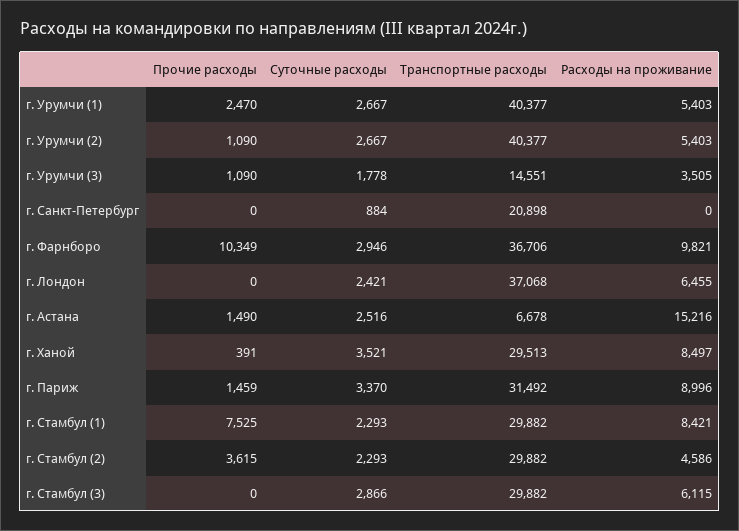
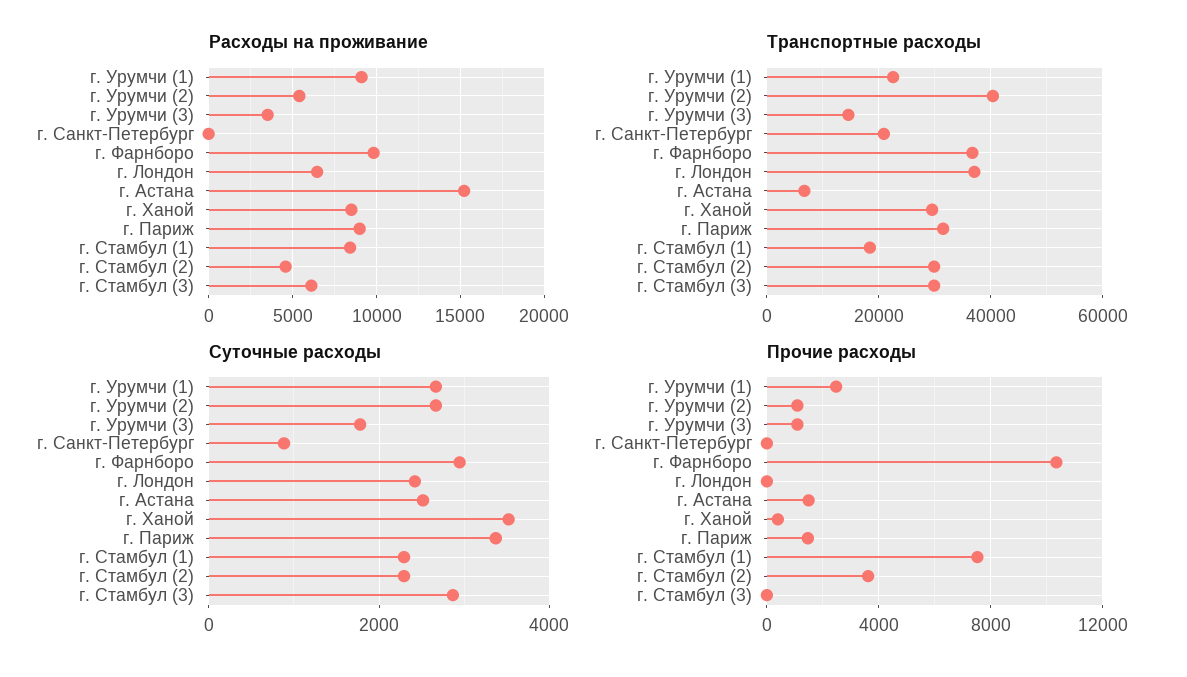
  {
    "Прочие расходы": {
      "г. Урумчи (1)": 2470,
      "г. Урумчи (2)": 1090,
      "г. Урумчи (3)": 1090,
      "г. Санкт-Петербург": 0,
      "г. Фарнборо": 10349,
      "г. Лондон": 0,
      "г. Астана": 1490,
      "г. Ханой": 391,
      "г. Париж": 1459,
      "г. Стамбул (1)": 7525,
      "г. Стамбул (2)": 3615,
      "г. Стамбул (3)": 0
    },
    "Суточные расходы": {
      "г. Урумчи (1)": 2667,
      "г. Урумчи (2)": 2667,
      "г. Урумчи (3)": 1778,
      "г. Санкт-Петербург": 884,
      "г. Фарнборо": 2946,
      "г. Лондон": 2421,
      "г. Астана": 2516,
      "г. Ханой": 3521,
      "г. Париж": 3370,
      "г. Стамбул (1)": 2293,
      "г. Стамбул (2)": 2293,
      "г. Стамбул (3)": 2866
    },
    "Транспортные расходы": {
-     "г. Урумчи (1)": 40377,
+     "г. Урумчи (1)": 22000,
      "г. Урумчи (2)": 40377,
      "г. Урумчи (3)": 14551,
      "г. Санкт-Петербург": 20898,
      "г. Фарнборо": 36706,
      "г. Лондон": 37068,
      "г. Астана": 6678,
      "г. Ханой": 29513,
      "г. Париж": 31492,
-     "г. Стамбул (1)": 29882,
+     "г. Стамбул (1)": 18000,
      "г. Стамбул (2)": 29882,
      "г. Стамбул (3)": 29882
    },
    "Расходы на проживание": {
-     "г. Урумчи (1)": 5403,
+     "г. Урумчи (1)": 9000,
      "г. Урумчи (2)": 5403,
      "г. Урумчи (3)": 3505,
      "г. Санкт-Петербург": 0,
      "г. Фарнборо": 9821,
      "г. Лондон": 6455,
      "г. Астана": 15216,
      "г. Ханой": 8497,
      "г. Париж": 8996,
      "г. Стамбул (1)": 8421,
      "г. Стамбул (2)": 4586,
      "г. Стамбул (3)": 6115
    }
  }

